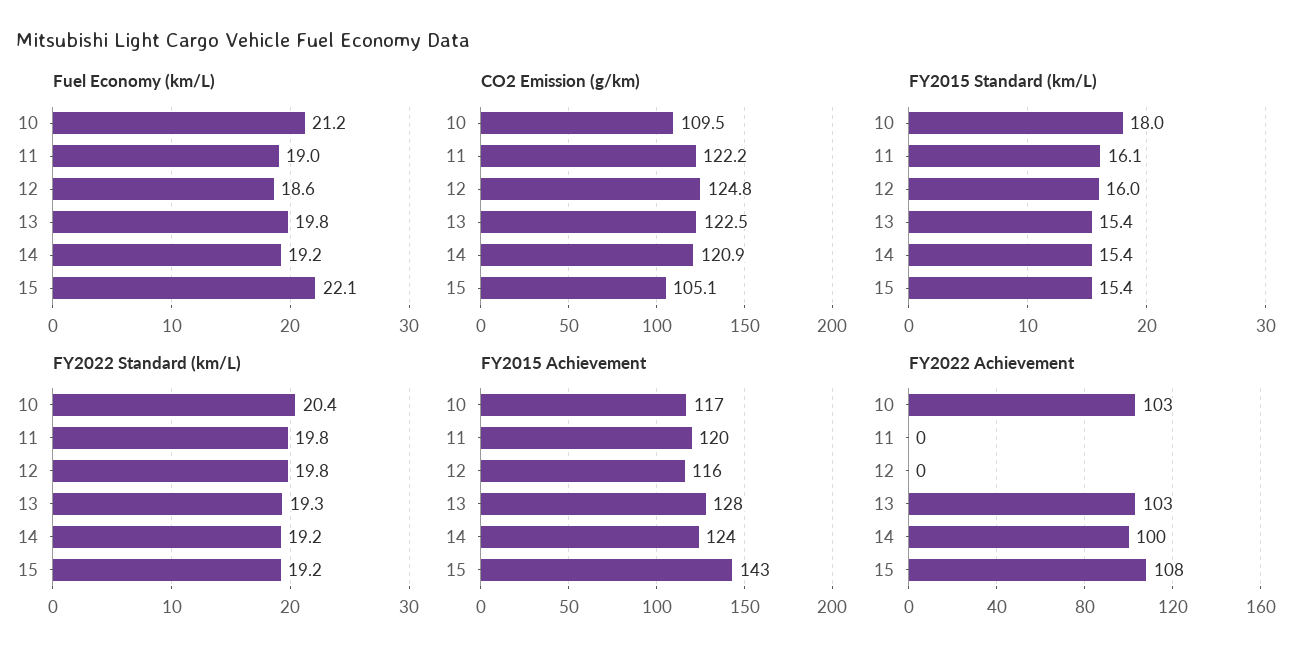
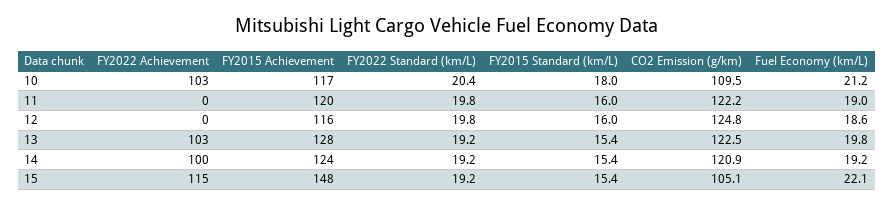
  {
    "Fuel Economy (km/L)": {
      "10": 21.2,
      "11": 19,
      "12": 18.6,
      "13": 19.8,
      "14": 19.2,
      "15": 22.1
    },
    "CO2 Emission (g/km)": {
      "10": 109.5,
      "11": 122.2,
      "12": 124.8,
      "13": 122.5,
      "14": 120.9,
      "15": 105.1
    },
    "FY2015 Standard (km/L)": {
      "10": 18,
-     "11": 16.1,
+     "11": 16,
      "12": 16,
      "13": 15.4,
      "14": 15.4,
      "15": 15.4
    },
    "FY2022 Standard (km/L)": {
      "10": 20.4,
      "11": 19.8,
      "12": 19.8,
-     "13": 19.3,
+     "13": 19.2,
      "14": 19.2,
      "15": 19.2
    },
    "FY2015 Achievement": {
      "10": 117,
      "11": 120,
      "12": 116,
      "13": 128,
      "14": 124,
-     "15": 143
+     "15": 148
    },
    "FY2022 Achievement": {
      "10": 103,
      "11": 0,
      "12": 0,
      "13": 103,
      "14": 100,
-     "15": 108
+     "15": 115
    }
  }

